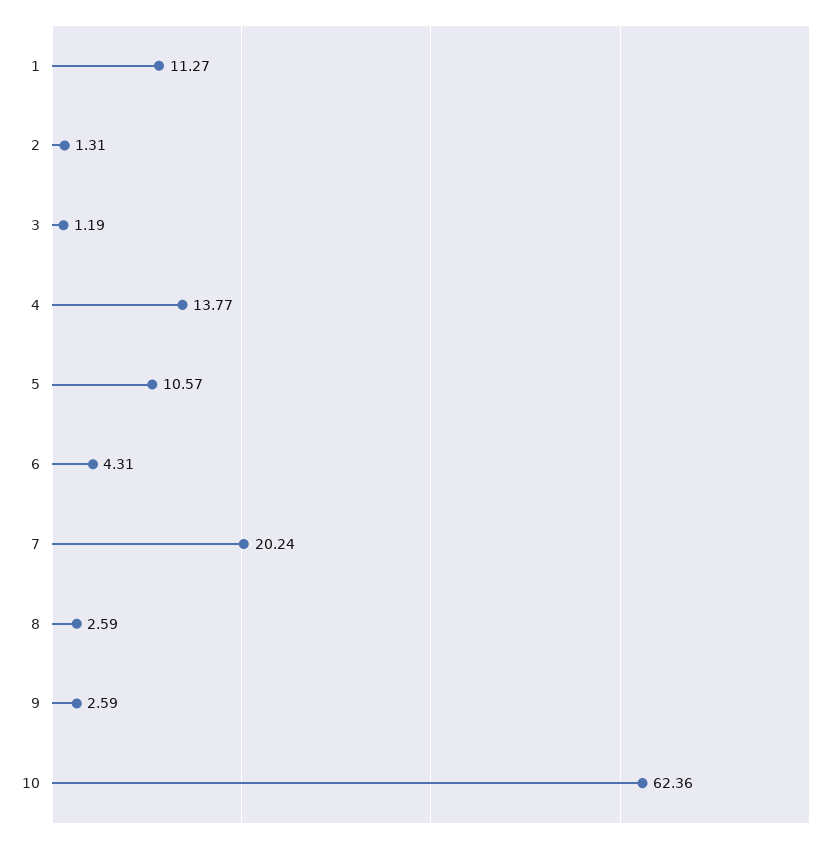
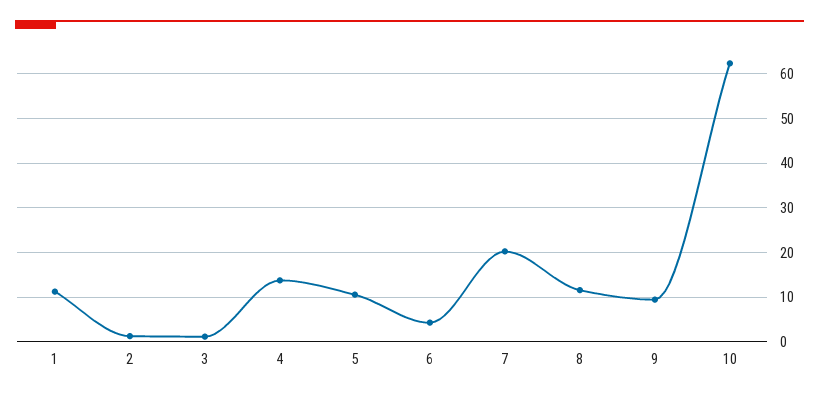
  {
    "1": 11.27,
    "2": 1.31,
    "3": 1.19,
    "4": 13.77,
    "5": 10.57,
    "6": 4.31,
    "7": 20.24,
-   "8": 2.59,
+   "8": 12,
-   "9": 2.59,
+   "9": 10,
    "10": 62.36
  }

